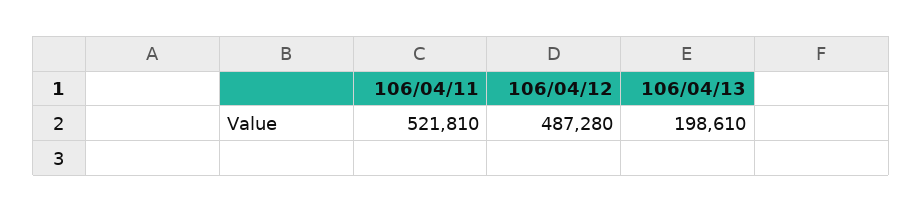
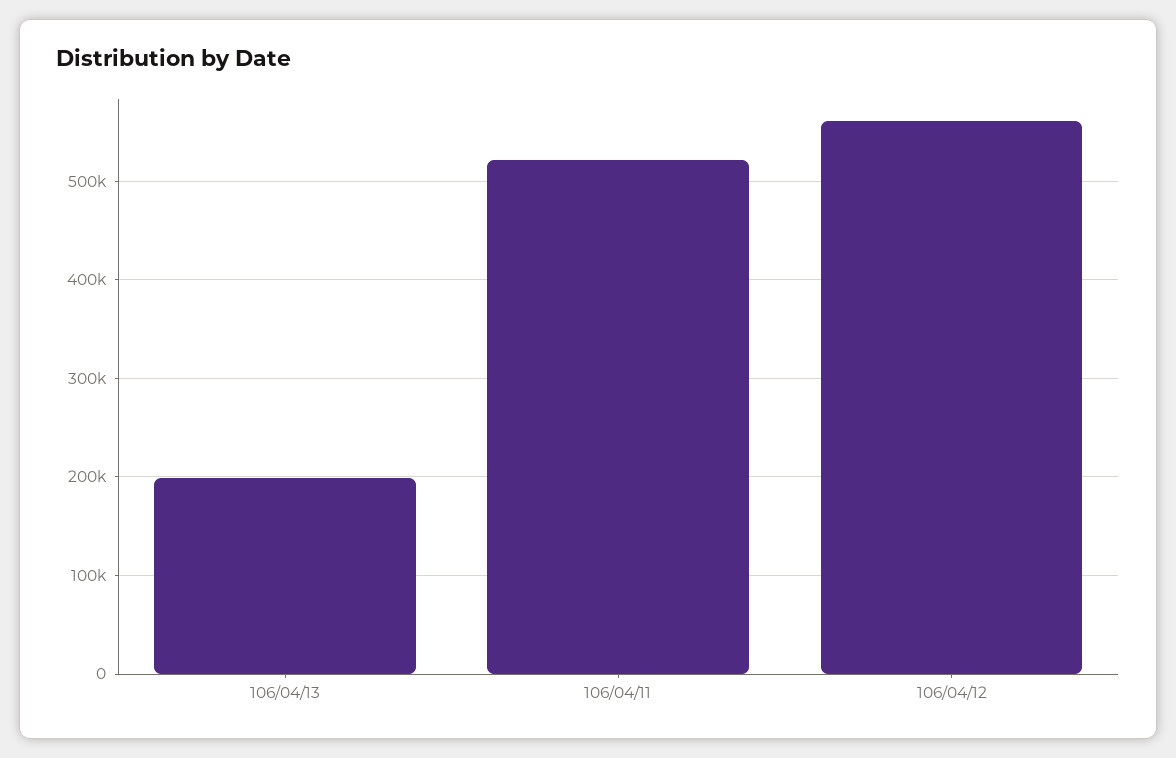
  {
    "106/04/11": 521810,
-   "106/04/12": 487280,
+   "106/04/12": 560000,
    "106/04/13": 198610
  }

